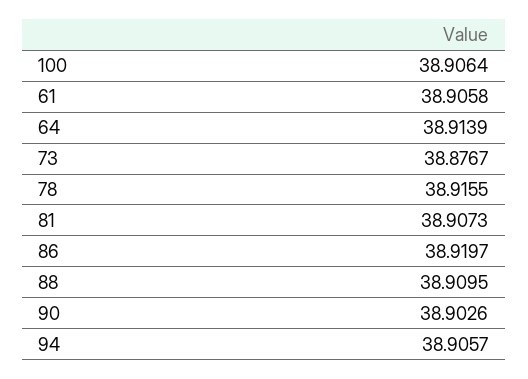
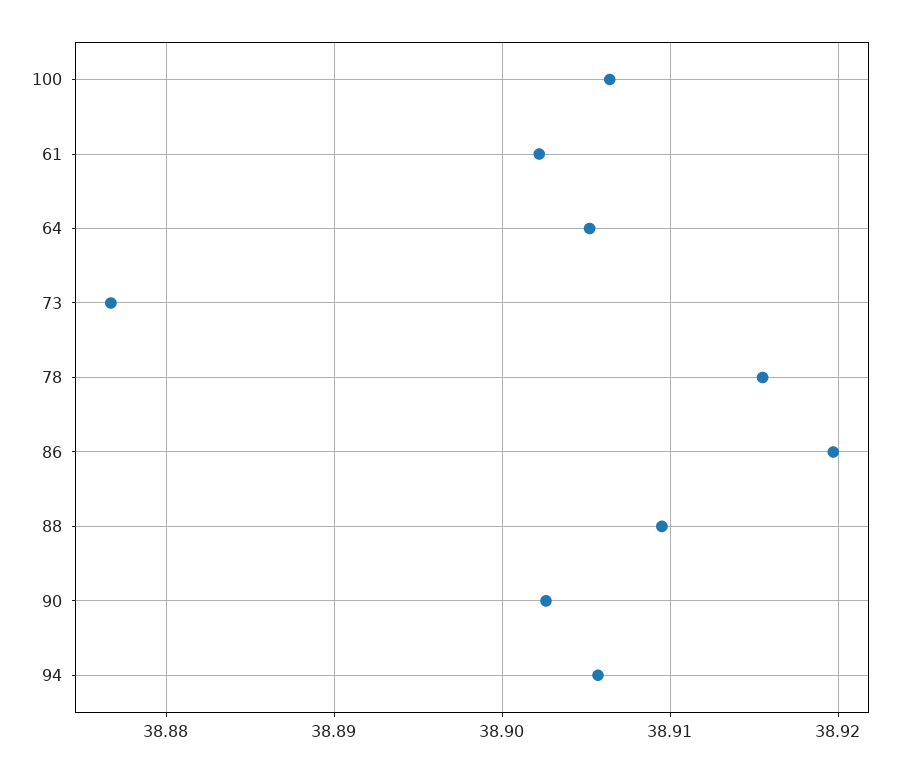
  {
    "100": 38.9064,
-   "61": 38.9058,
+   "61": 38.902,
-   "64": 38.9139,
+   "64": 38.905,
    "73": 38.8767,
    "78": 38.9155,
-   "81": 38.9073,
    "86": 38.9197,
    "88": 38.9095,
    "90": 38.9026,
    "94": 38.9057
  }

